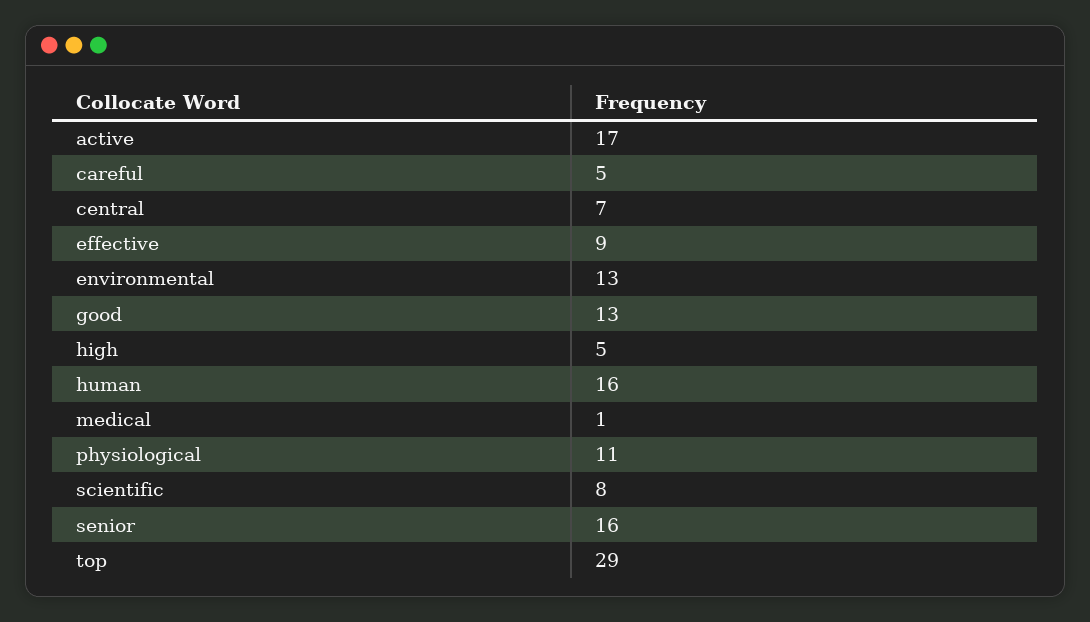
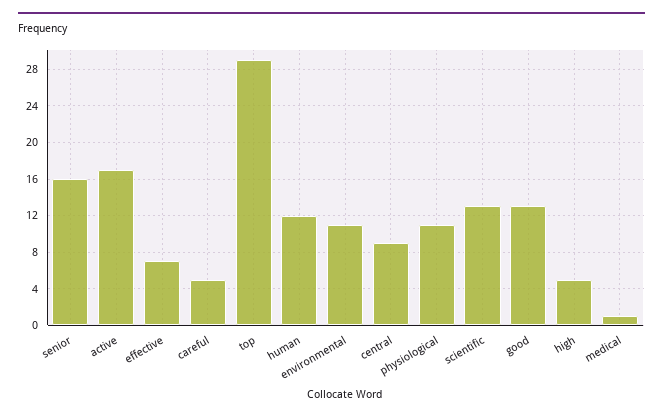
  {
    "active": 17,
    "careful": 5,
-   "central": 7,
+   "central": 9,
-   "effective": 9,
+   "effective": 7,
-   "environmental": 13,
+   "environmental": 11,
    "good": 13,
    "high": 5,
-   "human": 16,
+   "human": 12,
    "medical": 1,
    "physiological": 11,
-   "scientific": 8,
+   "scientific": 13,
    "senior": 16,
    "top": 29
  }

